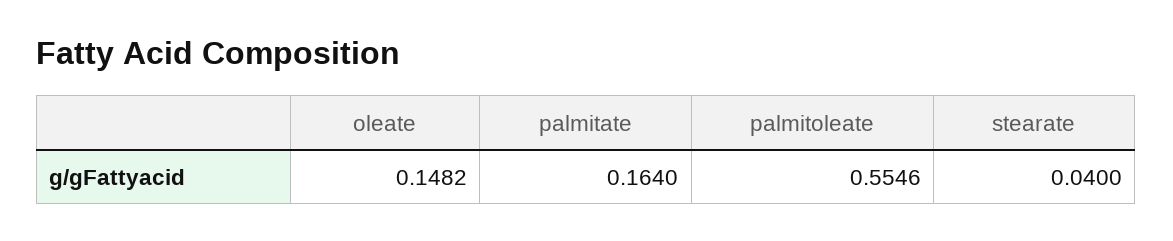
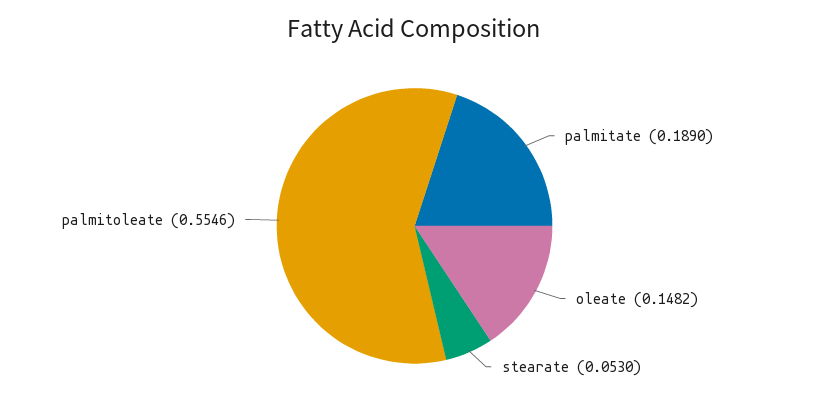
  {
    "oleate": 0.1482,
-   "palmitate": 0.164,
+   "palmitate": 0.189,
    "palmitoleate": 0.5546,
-   "stearate": 0.04
+   "stearate": 0.053
  }

